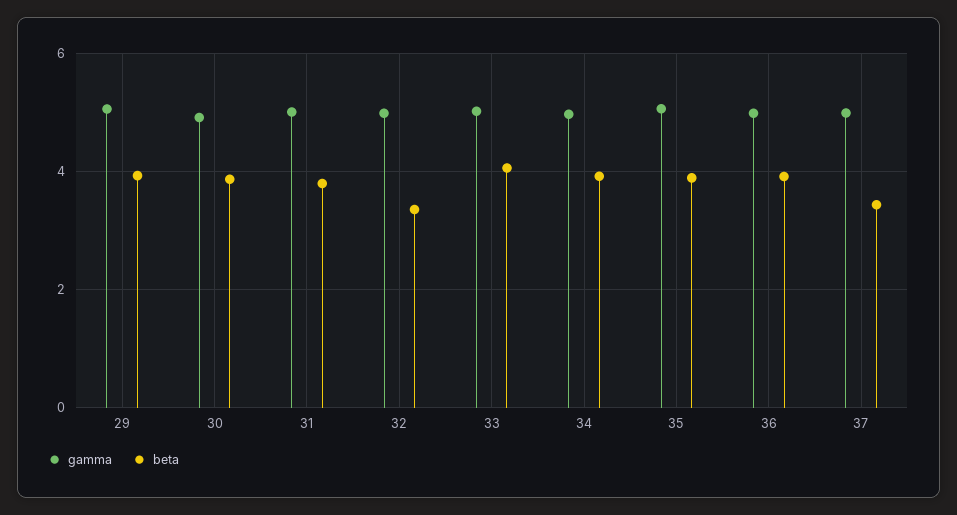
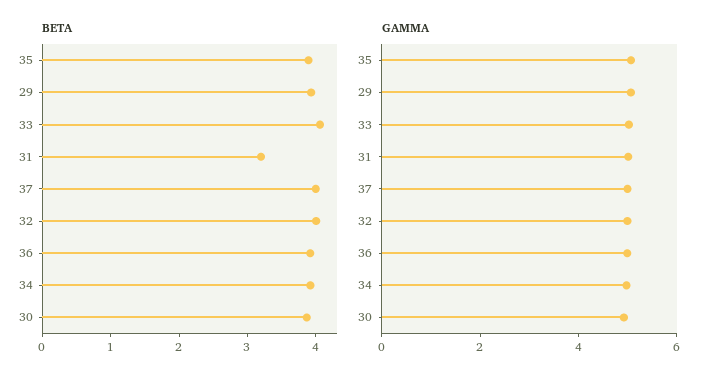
  {
    "gamma": {
      "29": 5,
      "30": 5,
      "31": 5,
      "32": 5,
      "33": 5,
      "34": 5,
      "35": 5,
      "36": 5,
      "37": 5
    },
    "beta": {
      "29": 4,
      "30": 3.8,
-     "31": 3.8,
+     "31": 3.2,
-     "32": 3.4,
+     "32": 4,
      "33": 4,
      "34": 4,
      "35": 3.8,
      "36": 4,
-     "37": 3.4
+     "37": 4
    }
  }

